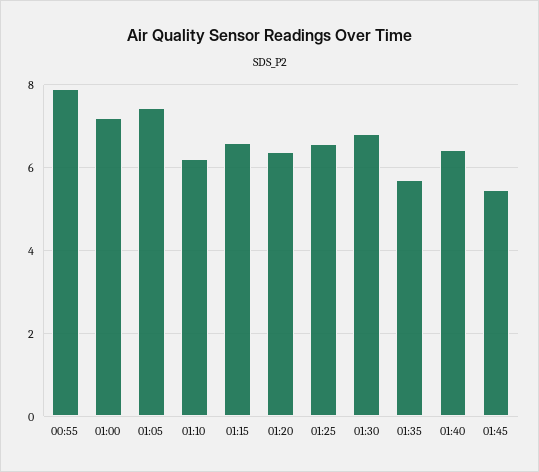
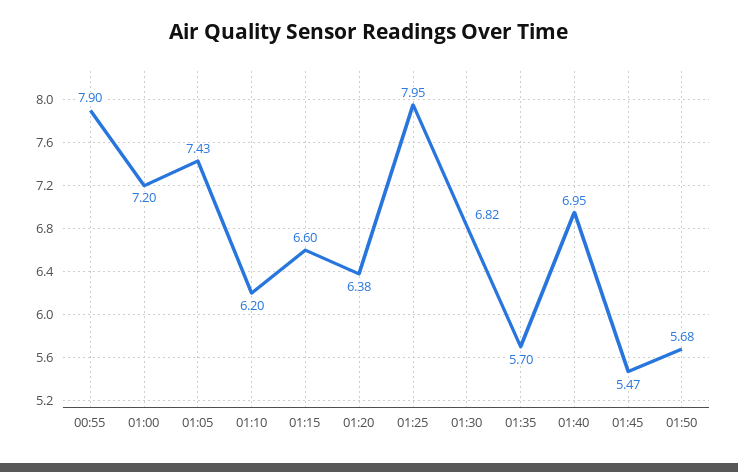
  {
    "00:55": 7.9,
    "01:00": 7.2,
    "01:05": 7.43,
    "01:10": 6.2,
    "01:15": 6.6,
    "01:20": 6.38,
-   "01:25": 6.6,
+   "01:25": 7.95,
    "01:30": 6.82,
    "01:35": 5.7,
-   "01:40": 6.4,
+   "01:40": 6.95,
-   "01:45": 5.47
+   "01:45": 5.47,
+   "01:50": 5.68
  }

